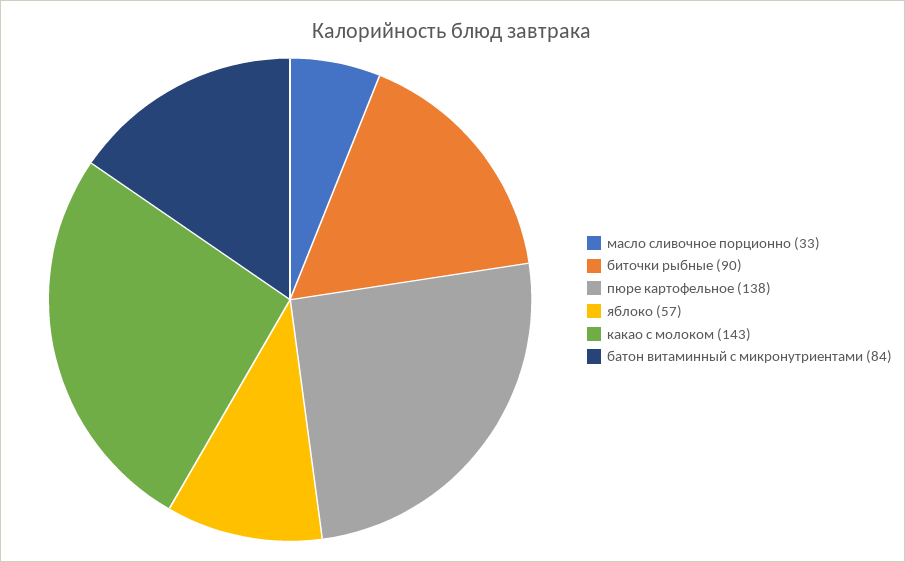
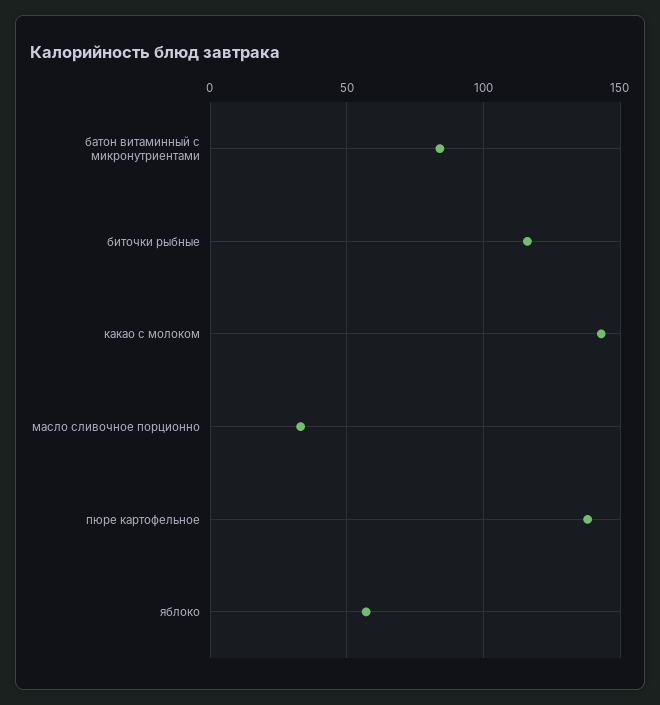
  {
    "масло сливочное порционно": 33,
-   "биточки рыбные": 90,
+   "биточки рыбные": 115,
    "пюре картофельное": 138,
    "яблоко": 57,
    "какао с молоком": 143,
    "батон витаминный с микронутриентами": 84
  }

